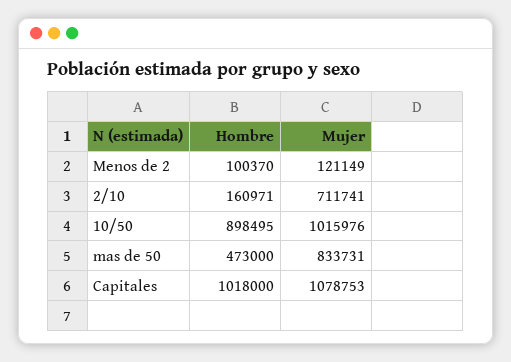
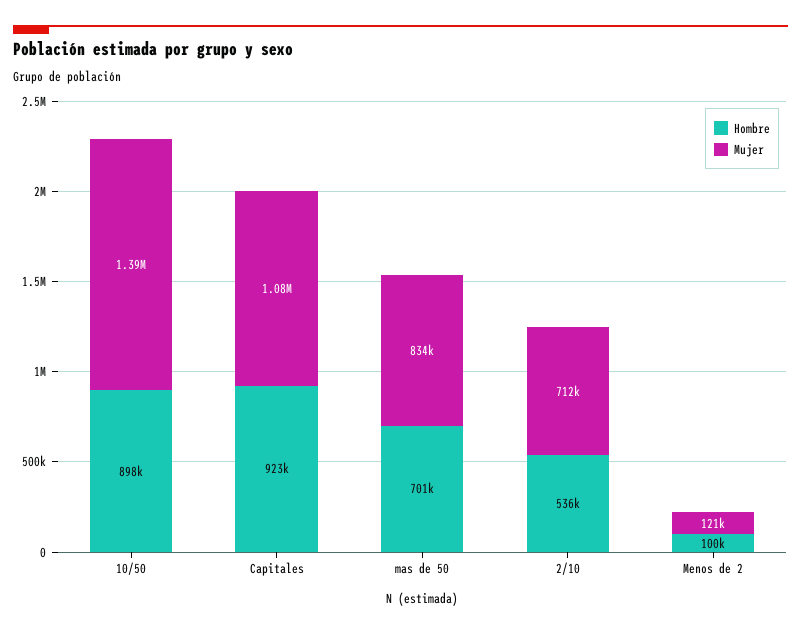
  {
    "Hombre": {
      "Menos de 2": 100370,
-     "2/10": 160971,
+     "2/10": 536000,
      "10/50": 898495,
-     "mas de 50": 473000,
+     "mas de 50": 701000,
-     "Capitales": 1018000
+     "Capitales": 923000
    },
    "Mujer": {
      "Menos de 2": 121149,
      "2/10": 711741,
-     "10/50": 1015976,
+     "10/50": 1390000,
      "mas de 50": 833731,
      "Capitales": 1078753
    }
  }

